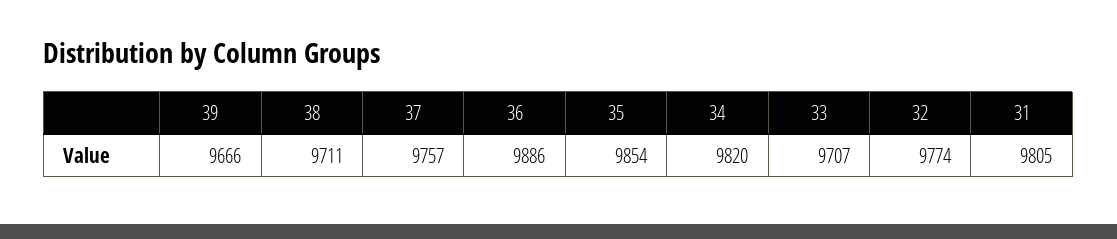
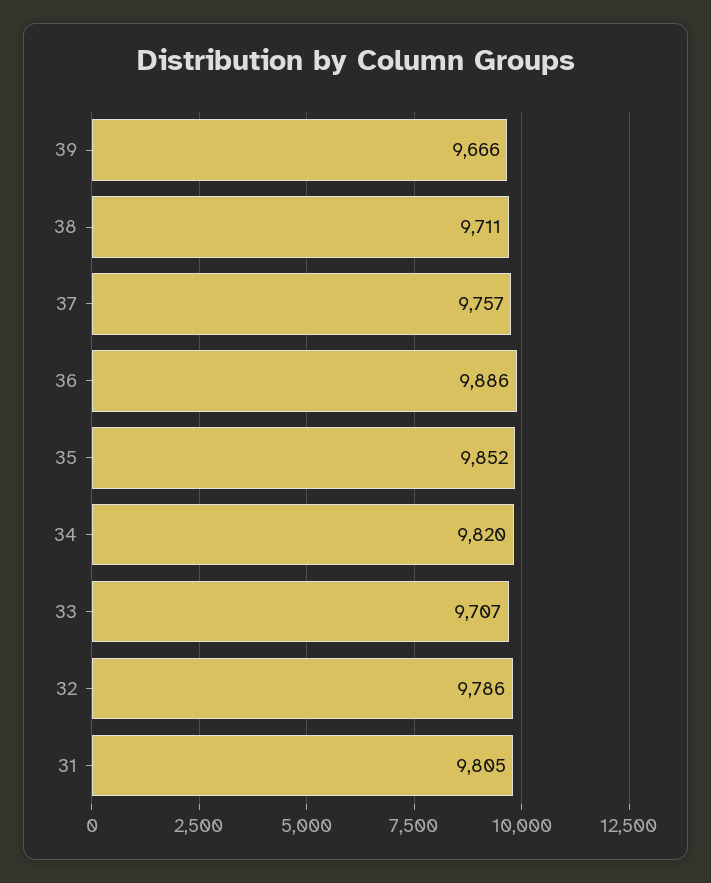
  {
    "39": 9666,
    "38": 9711,
    "37": 9757,
    "36": 9886,
-   "35": 9854,
+   "35": 9852,
    "34": 9820,
    "33": 9707,
-   "32": 9774,
+   "32": 9786,
    "31": 9805
  }

